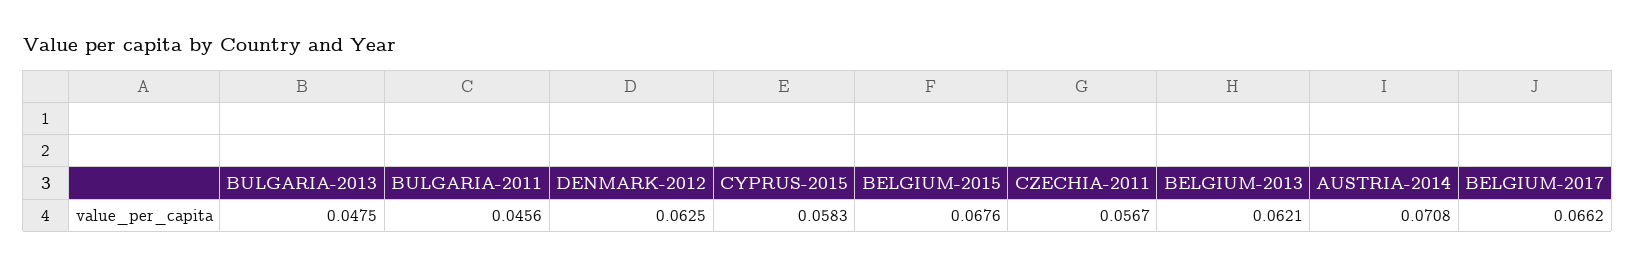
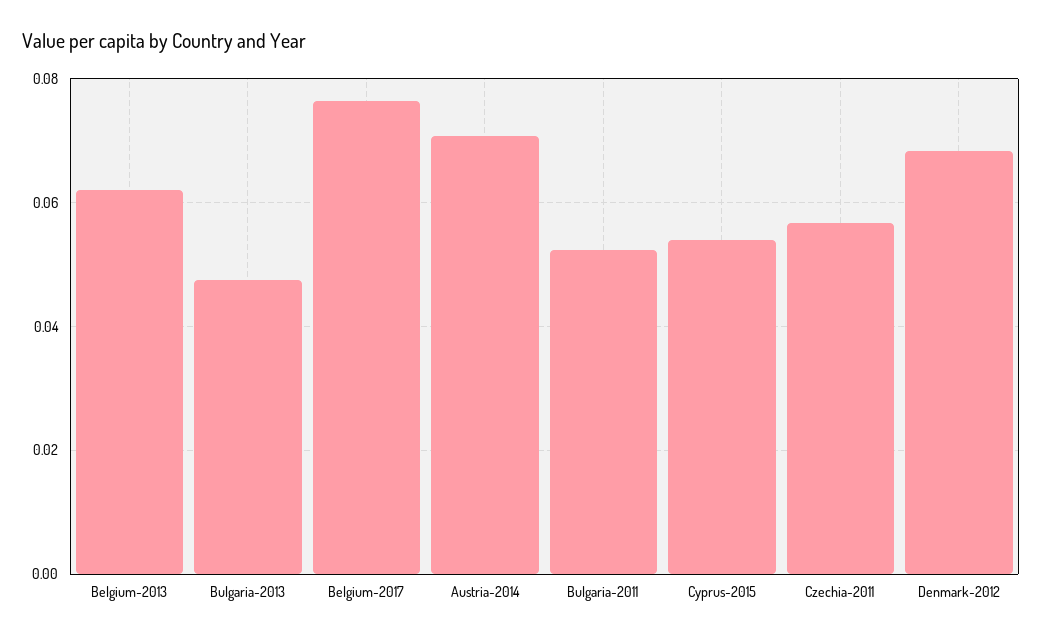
  {
    "BULGARIA-2013": 0.0475,
-   "BULGARIA-2011": 0.0456,
+   "BULGARIA-2011": 0.052,
-   "DENMARK-2012": 0.0625,
+   "DENMARK-2012": 0.068,
-   "CYPRUS-2015": 0.0583,
+   "CYPRUS-2015": 0.054,
-   "BELGIUM-2015": 0.0676,
    "CZECHIA-2011": 0.0567,
    "BELGIUM-2013": 0.0621,
    "AUSTRIA-2014": 0.0708,
-   "BELGIUM-2017": 0.0662
+   "BELGIUM-2017": 0.076
  }

